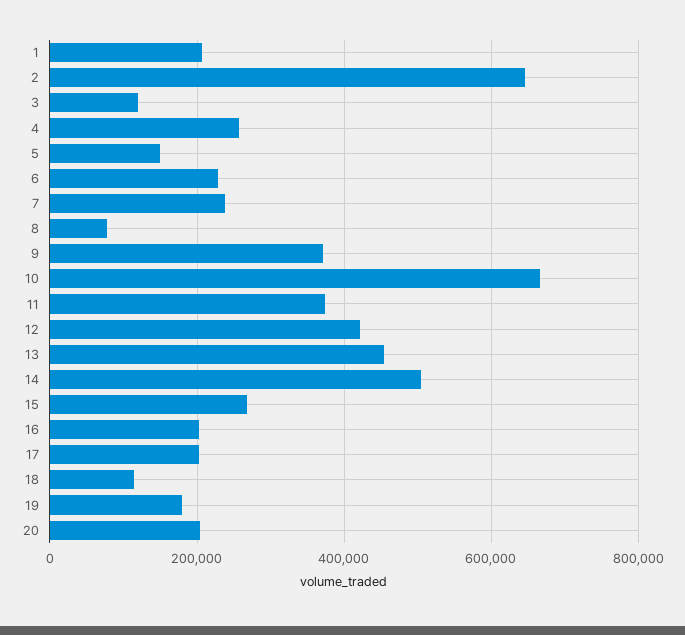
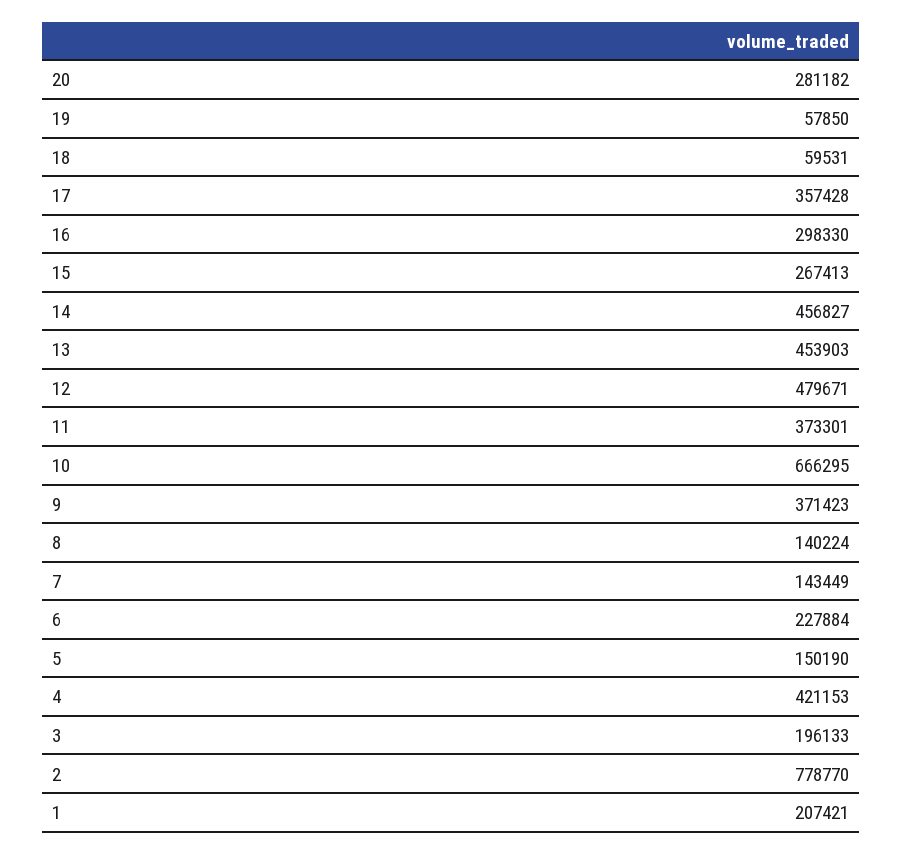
  {
    "1": 207421,
-   "2": 640000,
+   "2": 778770,
-   "3": 120000,
+   "3": 196133,
-   "4": 260000,
+   "4": 421153,
    "5": 150190,
    "6": 227884,
-   "7": 240000,
+   "7": 143449,
-   "8": 80000,
+   "8": 140224,
    "9": 371423,
    "10": 666295,
    "11": 373301,
-   "12": 420000,
+   "12": 479671,
    "13": 453903,
-   "14": 500000,
+   "14": 456827,
    "15": 267413,
-   "16": 200000,
+   "16": 298330,
-   "17": 200000,
+   "17": 357428,
-   "18": 120000,
+   "18": 59531,
-   "19": 180000,
+   "19": 57850,
-   "20": 200000
+   "20": 281182
  }

